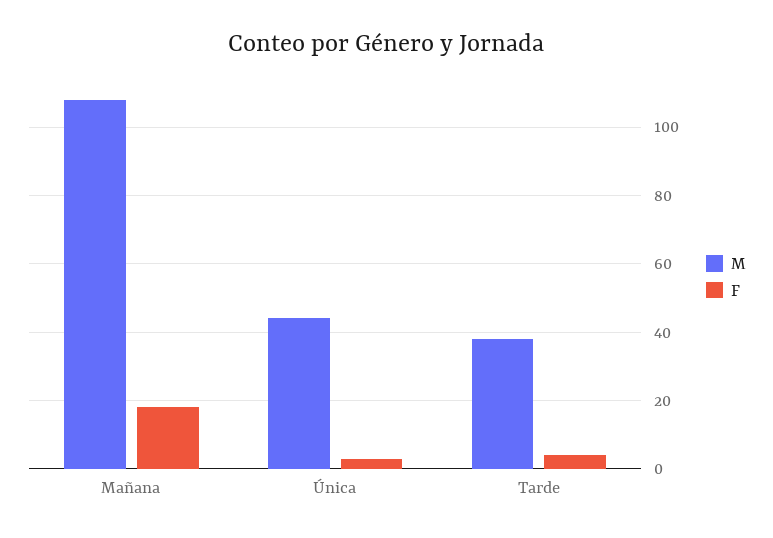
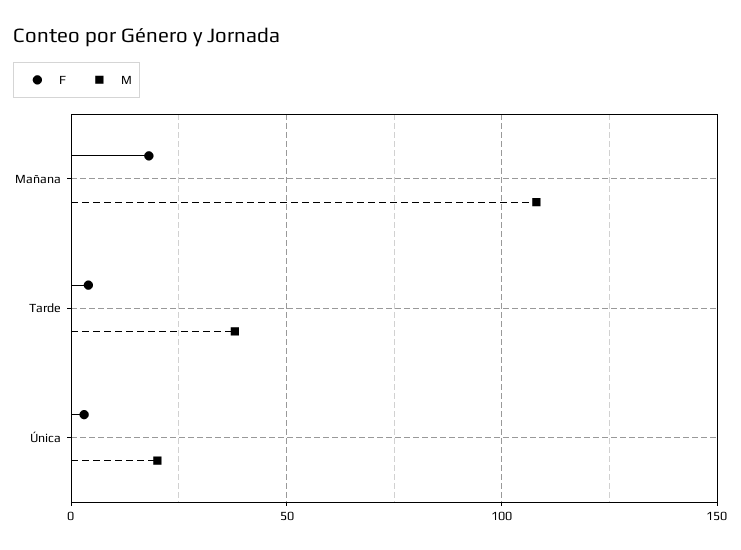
  {
    "M": {
      "Mañana": 110,
-     "Única": 45,
+     "Única": 20,
      "Tarde": 40
    },
    "F": {
      "Mañana": 20,
      "Única": 5,
      "Tarde": 5
    }
  }

